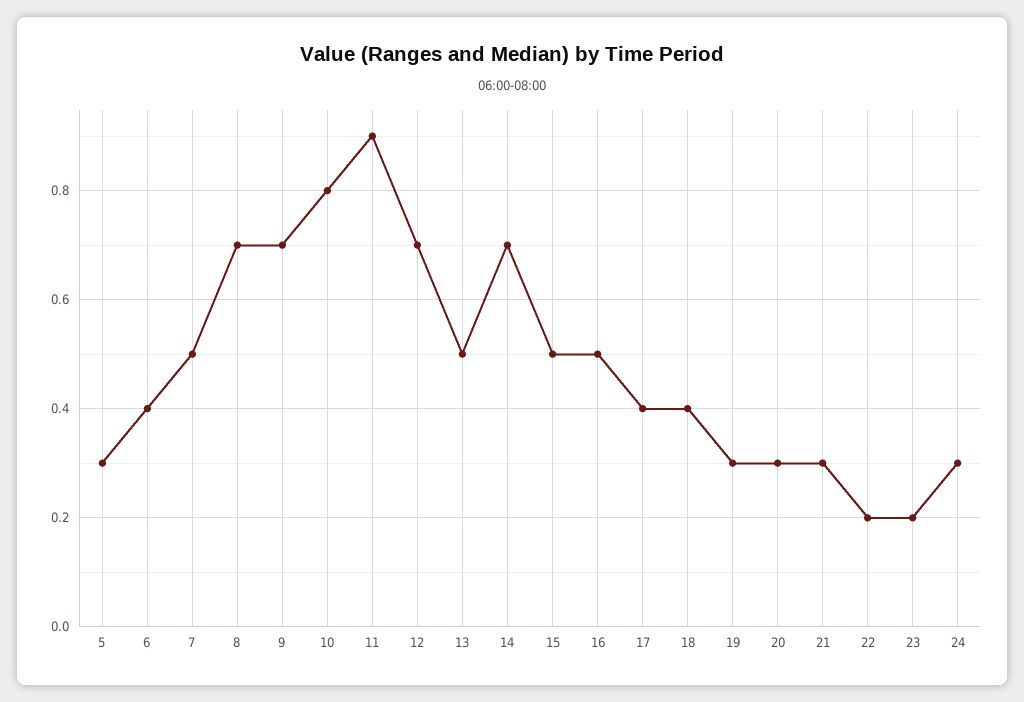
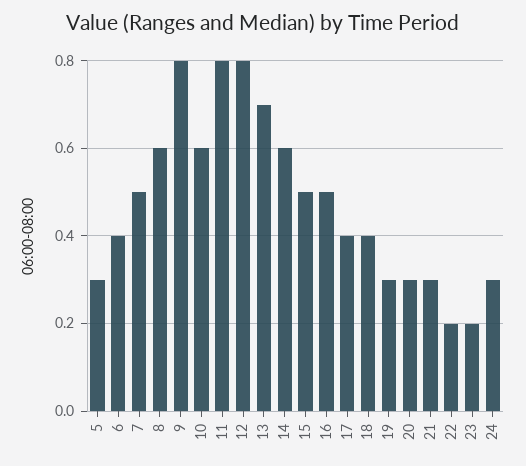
  {
    "5": 0.3,
    "6": 0.4,
    "7": 0.5,
-   "8": 0.7,
+   "8": 0.6,
-   "9": 0.7,
+   "9": 0.8,
-   "10": 0.8,
+   "10": 0.6,
-   "11": 0.9,
+   "11": 0.8,
-   "12": 0.7,
+   "12": 0.8,
-   "13": 0.5,
+   "13": 0.7,
-   "14": 0.7,
+   "14": 0.6,
    "15": 0.5,
    "16": 0.5,
    "17": 0.4,
    "18": 0.4,
    "19": 0.3,
    "20": 0.3,
    "21": 0.3,
    "22": 0.2,
    "23": 0.2,
    "24": 0.3
  }

